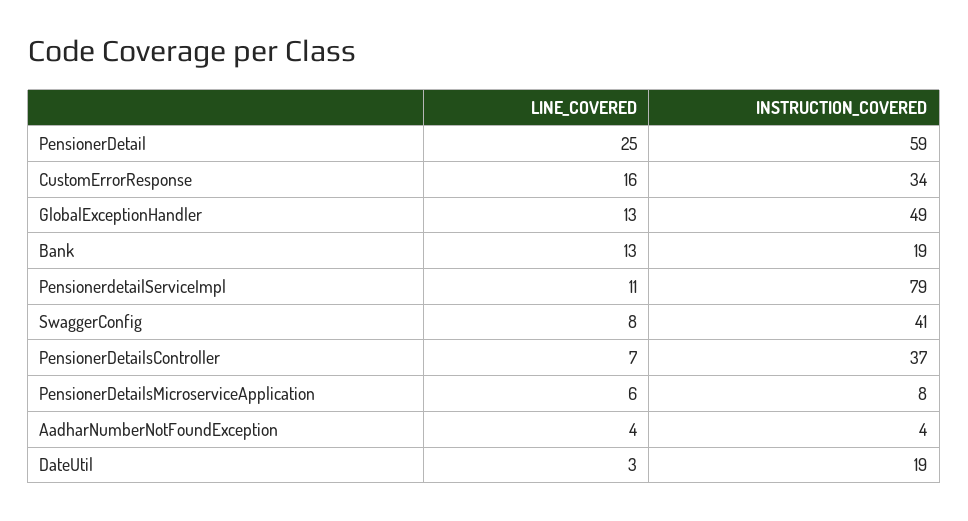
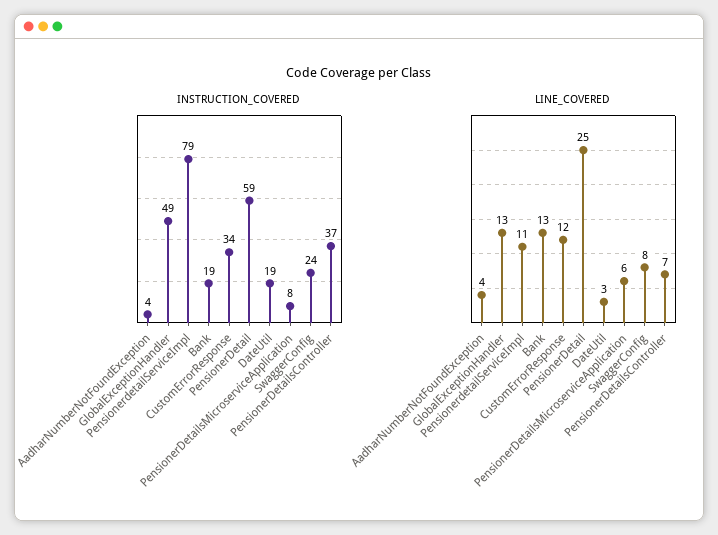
  {
    "LINE_COVERED": {
      "PensionerDetail": 25,
-     "CustomErrorResponse": 16,
+     "CustomErrorResponse": 12,
      "GlobalExceptionHandler": 13,
      "Bank": 13,
      "PensionerdetailServiceImpl": 11,
      "SwaggerConfig": 8,
      "PensionerDetailsController": 7,
      "PensionerDetailsMicroserviceApplication": 6,
      "AadharNumberNotFoundException": 4,
      "DateUtil": 3
    },
    "INSTRUCTION_COVERED": {
      "PensionerDetail": 59,
      "CustomErrorResponse": 34,
      "GlobalExceptionHandler": 49,
      "Bank": 19,
      "PensionerdetailServiceImpl": 79,
-     "SwaggerConfig": 41,
+     "SwaggerConfig": 24,
      "PensionerDetailsController": 37,
      "PensionerDetailsMicroserviceApplication": 8,
      "AadharNumberNotFoundException": 4,
      "DateUtil": 19
    }
  }

